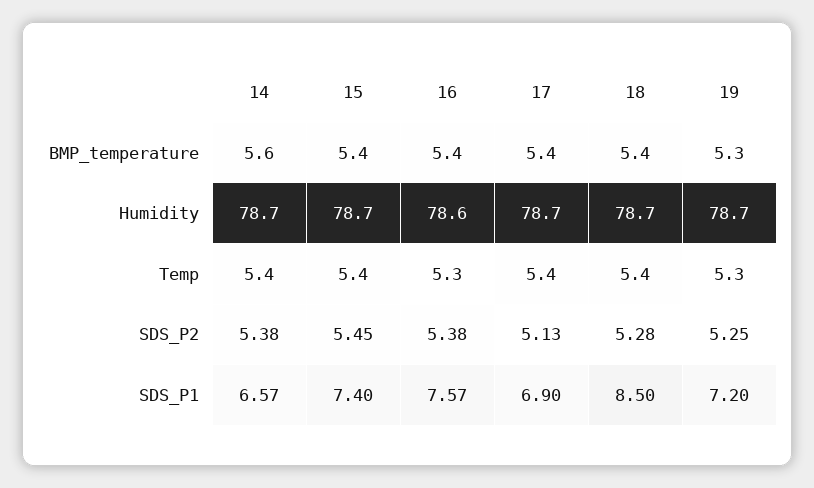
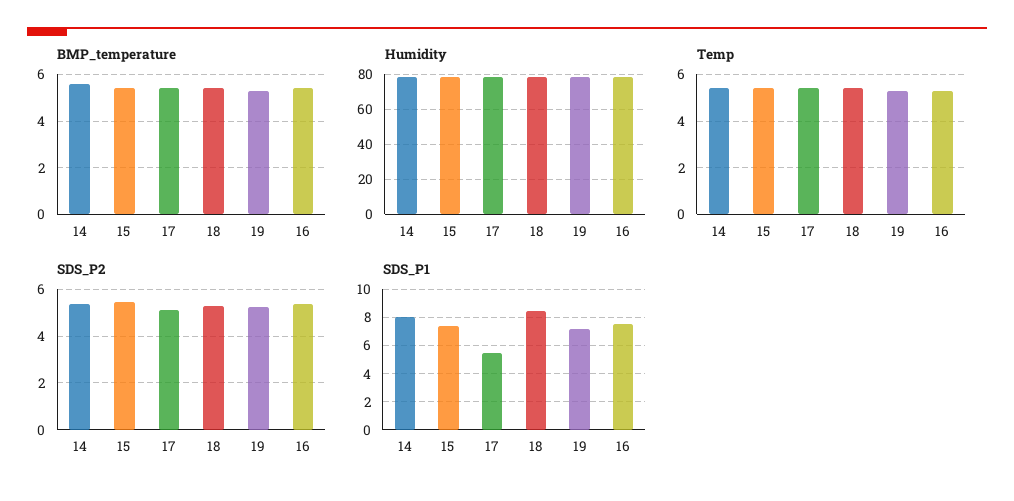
  {
    "BMP_temperature": {
      "14": 5.6,
      "15": 5.4,
      "16": 5.4,
      "17": 5.4,
      "18": 5.4,
      "19": 5.3
    },
    "Humidity": {
      "14": 78.7,
      "15": 78.7,
      "16": 78.6,
      "17": 78.7,
      "18": 78.7,
      "19": 78.7
    },
    "Temp": {
      "14": 5.4,
      "15": 5.4,
      "16": 5.3,
      "17": 5.4,
      "18": 5.4,
      "19": 5.3
    },
    "SDS_P2": {
      "14": 5.38,
      "15": 5.45,
      "16": 5.38,
      "17": 5.13,
      "18": 5.28,
      "19": 5.25
    },
    "SDS_P1": {
-     "14": 6.57,
+     "14": 8,
      "15": 7.4,
      "16": 7.57,
-     "17": 6.9,
+     "17": 5.5,
      "18": 8.5,
      "19": 7.2
    }
  }

